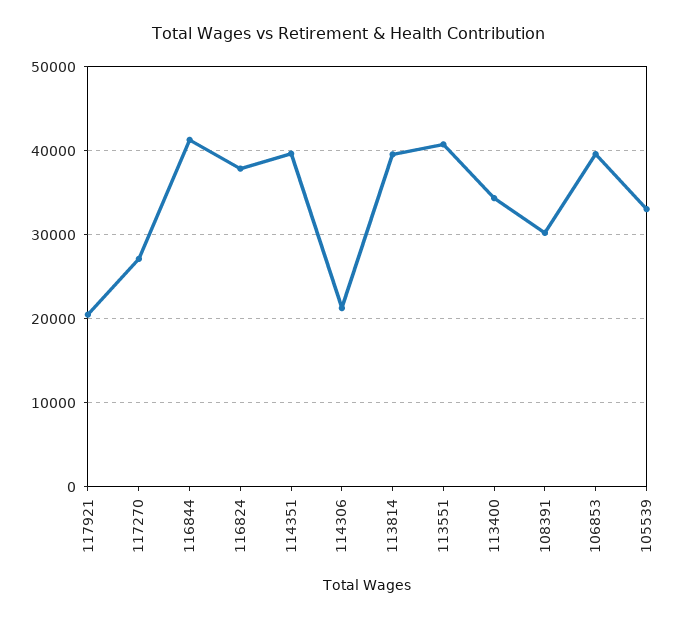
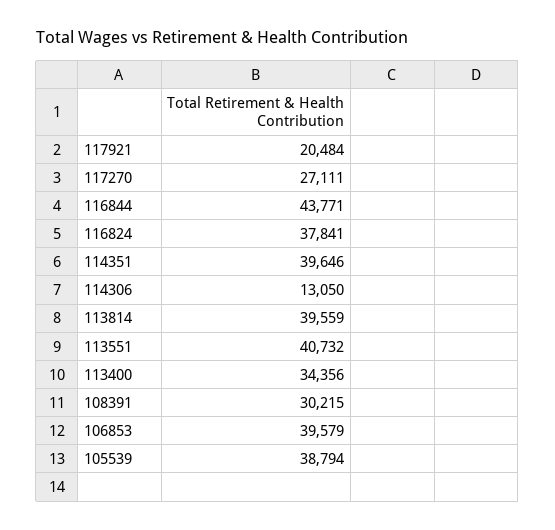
  {
    "117921": 20484,
    "117270": 27111,
-   "116844": 41000,
+   "116844": 43771,
    "116824": 37841,
    "114351": 39646,
-   "114306": 21000,
+   "114306": 13050,
    "113814": 39559,
    "113551": 40732,
    "113400": 34356,
    "108391": 30215,
    "106853": 39579,
-   "105539": 33000
+   "105539": 38794
  }

